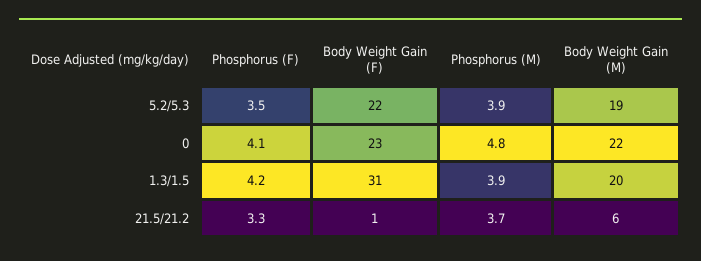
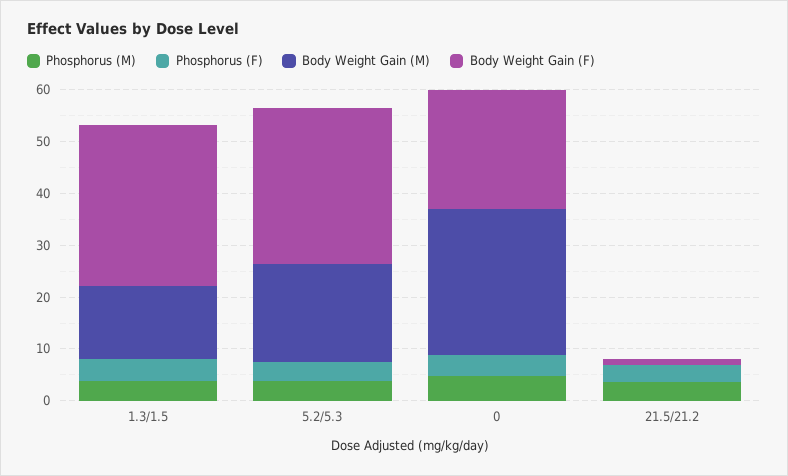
  {
    "Phosphorus (F)": {
      "5.2/5.3": 3.5,
      "0": 4.1,
      "1.3/1.5": 4.2,
      "21.5/21.2": 3.3
    },
    "Body Weight Gain (F)": {
-     "5.2/5.3": 22,
+     "5.2/5.3": 30,
      "0": 23,
      "1.3/1.5": 31,
      "21.5/21.2": 1
    },
    "Phosphorus (M)": {
      "5.2/5.3": 3.9,
      "0": 4.8,
      "1.3/1.5": 3.9,
      "21.5/21.2": 3.7
    },
    "Body Weight Gain (M)": {
      "5.2/5.3": 19,
-     "0": 22,
+     "0": 28,
-     "1.3/1.5": 20,
+     "1.3/1.5": 14,
-     "21.5/21.2": 6
+     "21.5/21.2": 0
    }
  }

